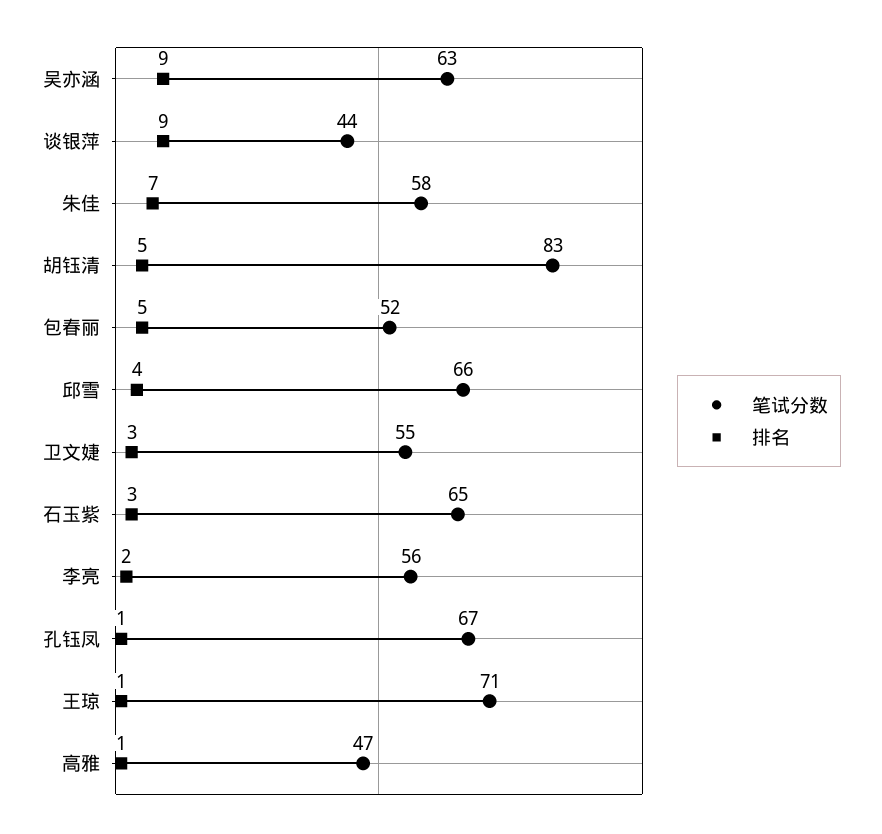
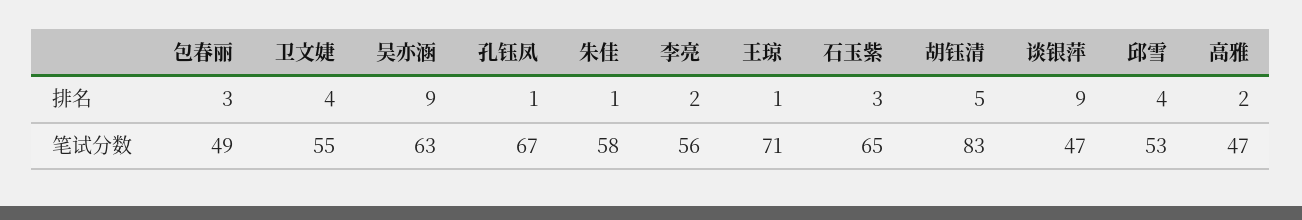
  {
    "笔试分数": {
      "吴亦涵": 63,
-     "谈银萍": 44,
+     "谈银萍": 47,
      "朱佳": 58,
      "胡钰清": 83,
-     "包春丽": 52,
+     "包春丽": 49,
-     "邱雪": 66,
+     "邱雪": 53,
      "卫文婕": 55,
      "石玉紫": 65,
      "李亮": 56,
      "孔钰凤": 67,
      "王琼": 71,
      "高雅": 47
    },
    "排名": {
      "吴亦涵": 9,
      "谈银萍": 9,
-     "朱佳": 7,
+     "朱佳": 1,
      "胡钰清": 5,
-     "包春丽": 5,
+     "包春丽": 3,
      "邱雪": 4,
-     "卫文婕": 3,
+     "卫文婕": 4,
      "石玉紫": 3,
      "李亮": 2,
      "孔钰凤": 1,
      "王琼": 1,
-     "高雅": 1
+     "高雅": 2
    }
  }

